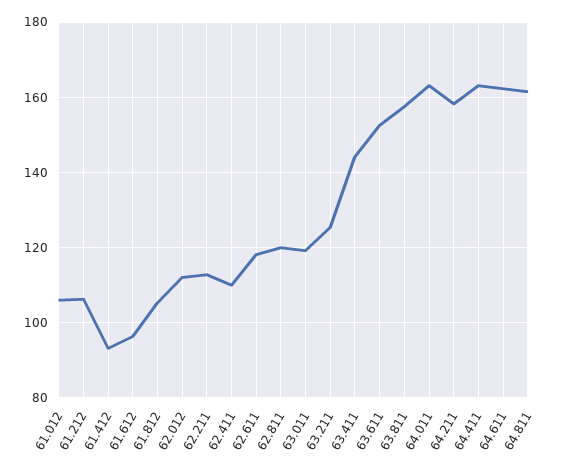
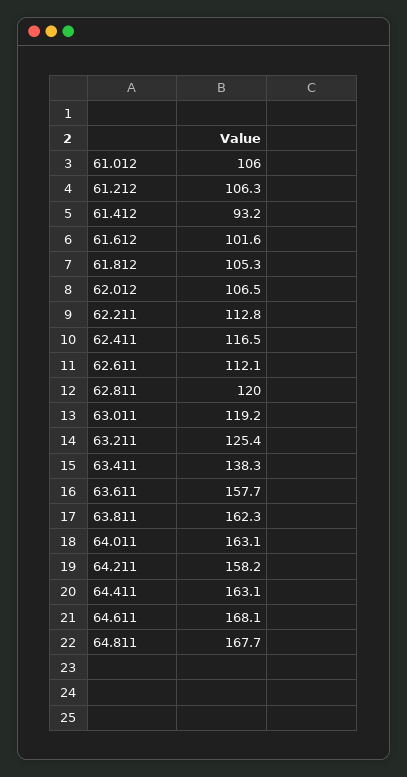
  {
    "61.012": 106,
    "61.212": 106.3,
    "61.412": 93.2,
-   "61.612": 96,
+   "61.612": 101.6,
    "61.812": 105.3,
-   "62.012": 112,
+   "62.012": 106.5,
    "62.211": 112.8,
-   "62.411": 110,
+   "62.411": 116.5,
-   "62.611": 118,
+   "62.611": 112.1,
    "62.811": 120,
    "63.011": 119.2,
    "63.211": 125.4,
-   "63.411": 144,
+   "63.411": 138.3,
-   "63.611": 152,
+   "63.611": 157.7,
-   "63.811": 158,
+   "63.811": 162.3,
    "64.011": 163.1,
    "64.211": 158.2,
    "64.411": 163.1,
-   "64.611": 162,
+   "64.611": 168.1,
-   "64.811": 162
+   "64.811": 167.7
  }

